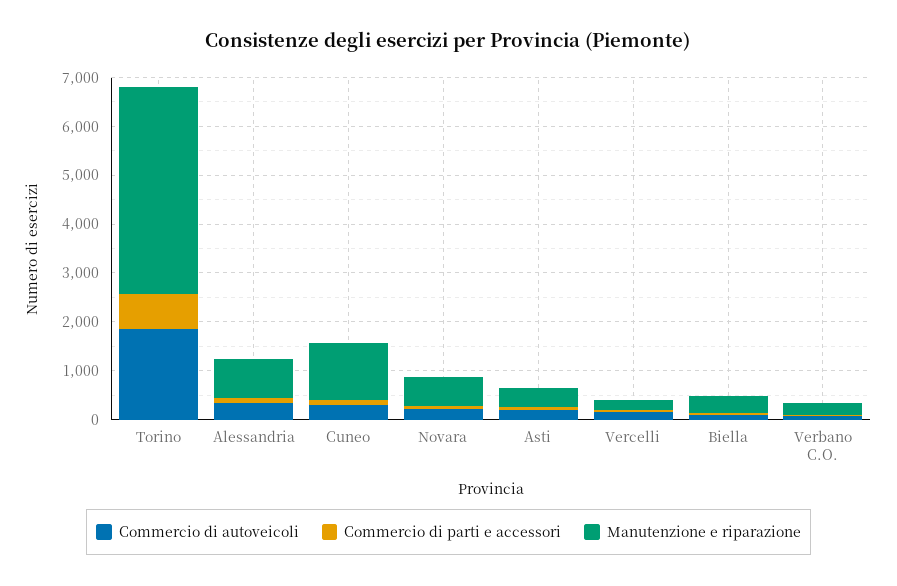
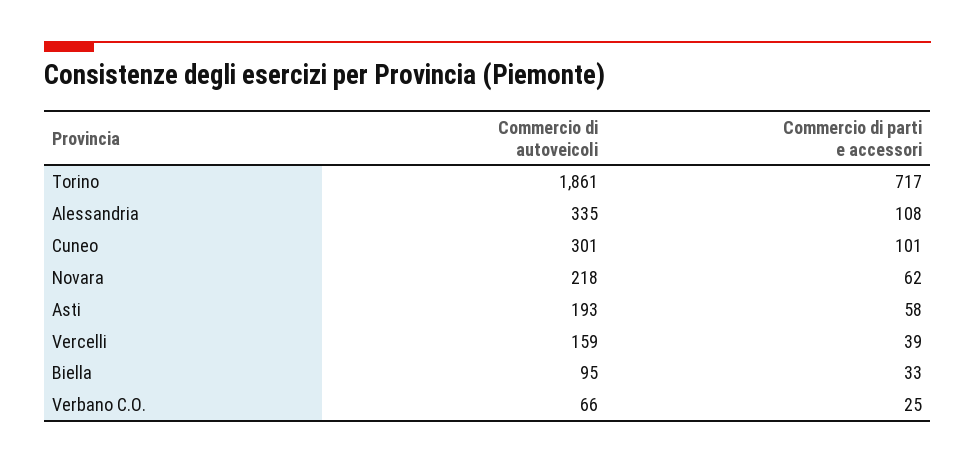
  {
    "Commercio di autoveicoli": {
      "Torino": 1861,
      "Alessandria": 335,
      "Cuneo": 301,
      "Novara": 218,
      "Asti": 193,
      "Vercelli": 159,
      "Biella": 95,
      "Verbano C.O.": 66
    },
    "Commercio di parti e accessori": {
      "Torino": 717,
      "Alessandria": 108,
      "Cuneo": 101,
      "Novara": 62,
      "Asti": 58,
      "Vercelli": 39,
      "Biella": 33,
      "Verbano C.O.": 25
-   },
+   }
-   "Manutenzione e riparazione": {
-     "Torino": 4200,
-     "Alessandria": 800,
-     "Cuneo": 1200,
-     "Novara": 600,
-     "Asti": 400,
-     "Vercelli": 200,
-     "Biella": 400,
-     "Verbano C.O.": 200
-   }
  }

